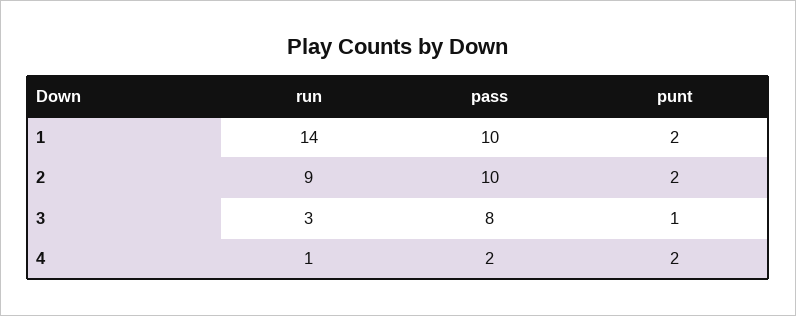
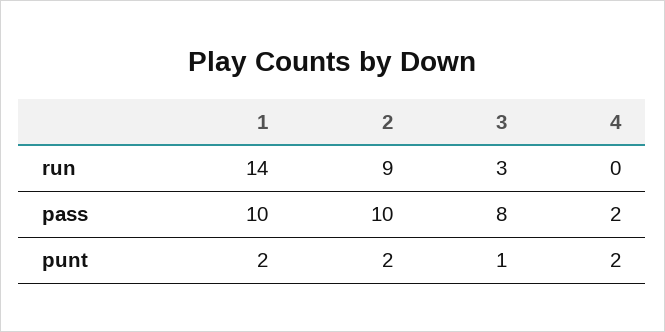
  {
    "run": {
      "1": 14,
      "2": 9,
      "3": 3,
-     "4": 1
+     "4": 0
    },
    "pass": {
      "1": 10,
      "2": 10,
      "3": 8,
      "4": 2
    },
    "punt": {
      "1": 2,
      "2": 2,
      "3": 1,
      "4": 2
    }
  }

